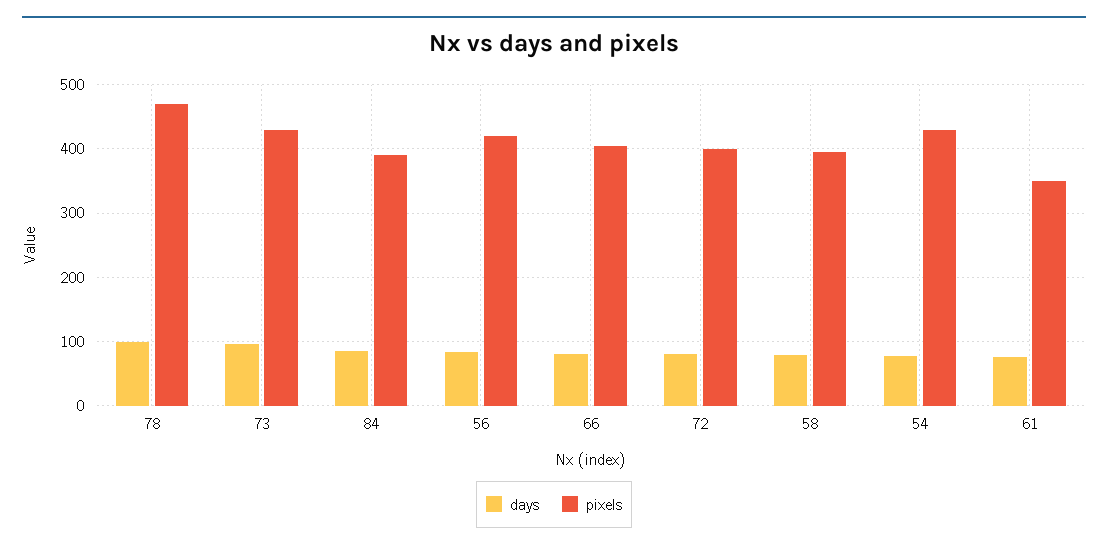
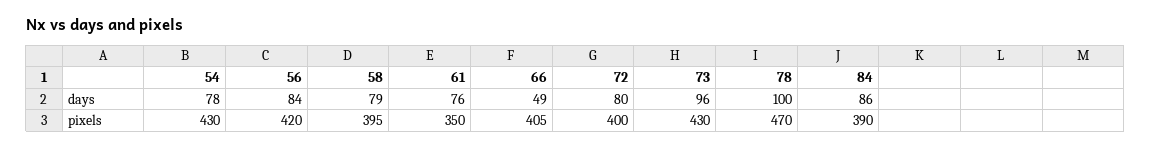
  {
    "days": {
      "78": 100,
      "73": 96,
      "84": 86,
      "56": 84,
-     "66": 80,
+     "66": 49,
      "72": 80,
      "58": 79,
      "54": 78,
      "61": 76
    },
    "pixels": {
      "78": 470,
      "73": 430,
      "84": 390,
      "56": 420,
      "66": 405,
      "72": 400,
      "58": 395,
      "54": 430,
      "61": 350
    }
  }

